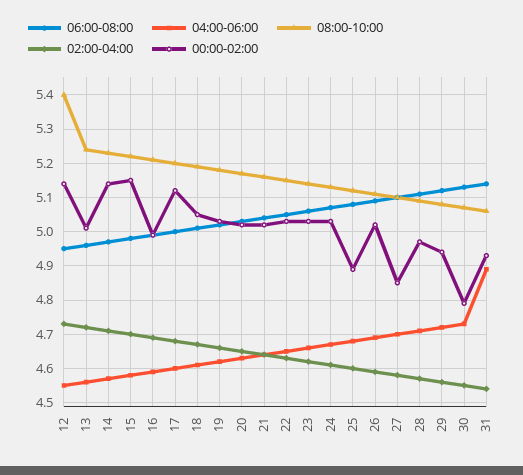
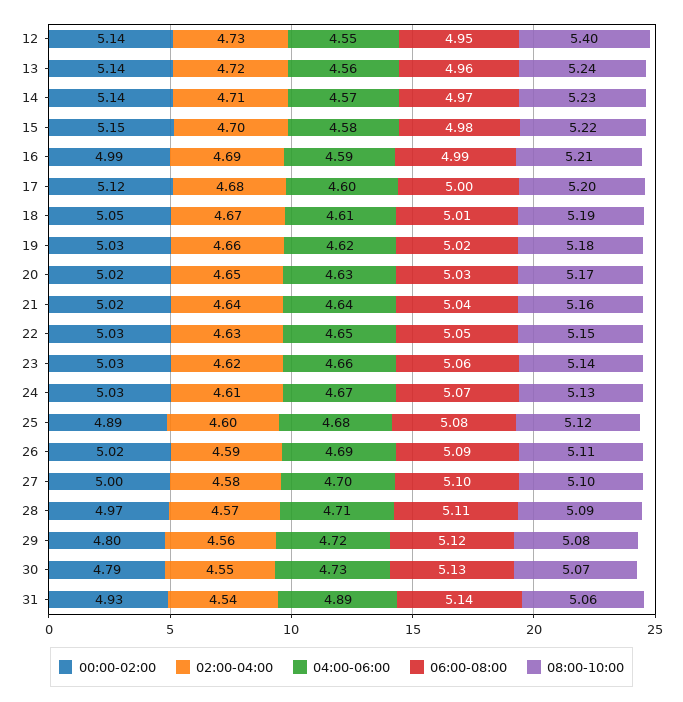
  {
    "06:00-08:00": {
      "12": 4.95,
      "13": 4.96,
      "14": 4.97,
      "15": 4.98,
      "16": 4.99,
      "17": 5,
      "18": 5.01,
      "19": 5.02,
      "20": 5.03,
      "21": 5.04,
      "22": 5.05,
      "23": 5.06,
      "24": 5.07,
      "25": 5.08,
      "26": 5.09,
      "27": 5.1,
      "28": 5.11,
      "29": 5.12,
      "30": 5.13,
      "31": 5.14
    },
    "04:00-06:00": {
      "12": 4.55,
      "13": 4.56,
      "14": 4.57,
      "15": 4.58,
      "16": 4.59,
      "17": 4.6,
      "18": 4.61,
      "19": 4.62,
      "20": 4.63,
      "21": 4.64,
      "22": 4.65,
      "23": 4.66,
      "24": 4.67,
      "25": 4.68,
      "26": 4.69,
      "27": 4.7,
      "28": 4.71,
      "29": 4.72,
      "30": 4.73,
      "31": 4.89
    },
    "08:00-10:00": {
      "12": 5.4,
      "13": 5.24,
      "14": 5.23,
      "15": 5.22,
      "16": 5.21,
      "17": 5.2,
      "18": 5.19,
      "19": 5.18,
      "20": 5.17,
      "21": 5.16,
      "22": 5.15,
      "23": 5.14,
      "24": 5.13,
      "25": 5.12,
      "26": 5.11,
      "27": 5.1,
      "28": 5.09,
      "29": 5.08,
      "30": 5.07,
      "31": 5.06
    },
    "02:00-04:00": {
      "12": 4.73,
      "13": 4.72,
      "14": 4.71,
      "15": 4.7,
      "16": 4.69,
      "17": 4.68,
      "18": 4.67,
      "19": 4.66,
      "20": 4.65,
      "21": 4.64,
      "22": 4.63,
      "23": 4.62,
      "24": 4.61,
      "25": 4.6,
      "26": 4.59,
      "27": 4.58,
      "28": 4.57,
      "29": 4.56,
      "30": 4.55,
      "31": 4.54
    },
    "00:00-02:00": {
      "12": 5.14,
-     "13": 5,
+     "13": 5.14,
      "14": 5.14,
      "15": 5.15,
      "16": 4.99,
      "17": 5.12,
      "18": 5.05,
      "19": 5.03,
      "20": 5.02,
      "21": 5.02,
      "22": 5.03,
      "23": 5.03,
      "24": 5.03,
      "25": 4.89,
      "26": 5.02,
-     "27": 4.85,
+     "27": 5,
      "28": 4.97,
-     "29": 4.95,
+     "29": 4.8,
      "30": 4.79,
      "31": 4.93
    }
  }

